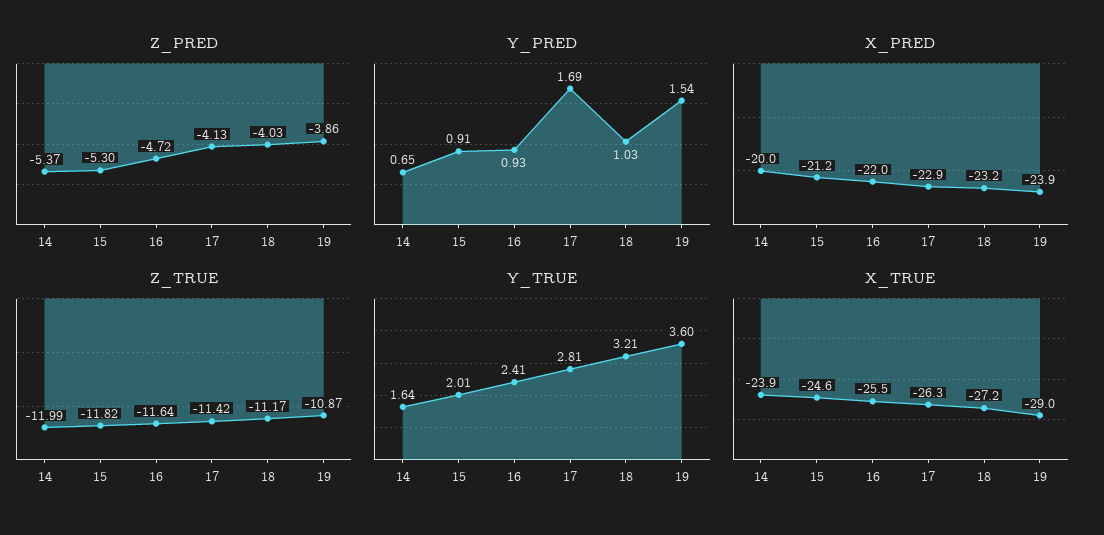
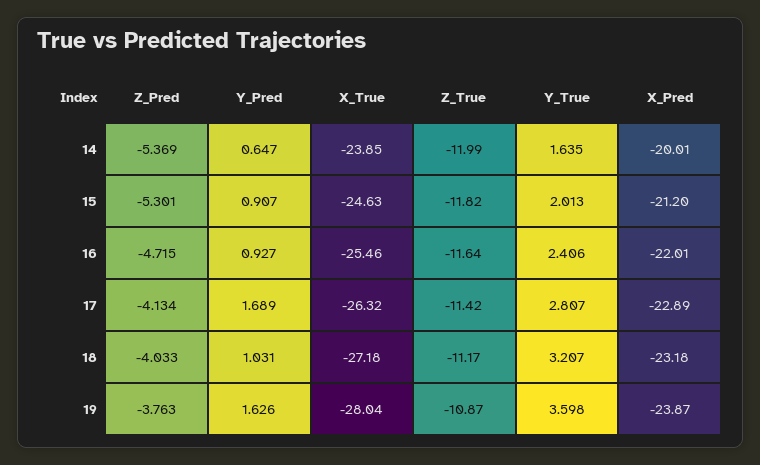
  {
    "Z_PRED": {
      "14": -5.369,
      "15": -5.301,
      "16": -4.715,
      "17": -4.134,
      "18": -4.033,
-     "19": -3.86
+     "19": -3.763
    },
    "Y_PRED": {
      "14": 0.647,
      "15": 0.907,
      "16": 0.927,
      "17": 1.689,
      "18": 1.031,
-     "19": 1.54
+     "19": 1.626
    },
    "X_PRED": {
      "14": -20.01,
      "15": -21.2,
      "16": -22.01,
      "17": -22.89,
      "18": -23.18,
      "19": -23.87
    },
    "Z_TRUE": {
      "14": -11.99,
      "15": -11.82,
      "16": -11.64,
      "17": -11.42,
      "18": -11.17,
      "19": -10.87
    },
    "Y_TRUE": {
      "14": 1.635,
      "15": 2.013,
      "16": 2.406,
      "17": 2.807,
      "18": 3.207,
      "19": 3.598
    },
    "X_TRUE": {
      "14": -23.85,
      "15": -24.63,
      "16": -25.46,
      "17": -26.32,
      "18": -27.18,
-     "19": -29
+     "19": -28.04
    }
  }

